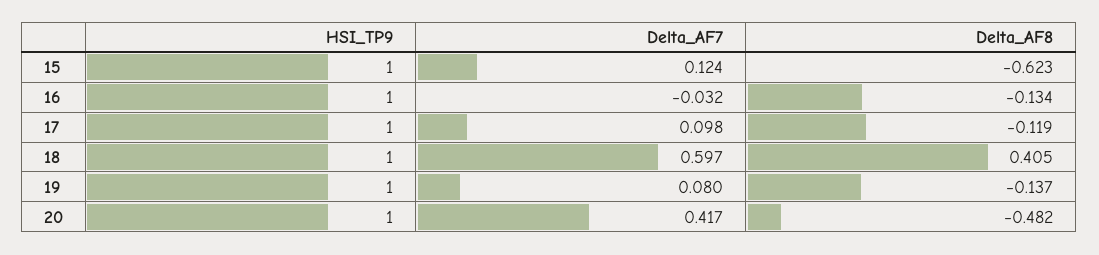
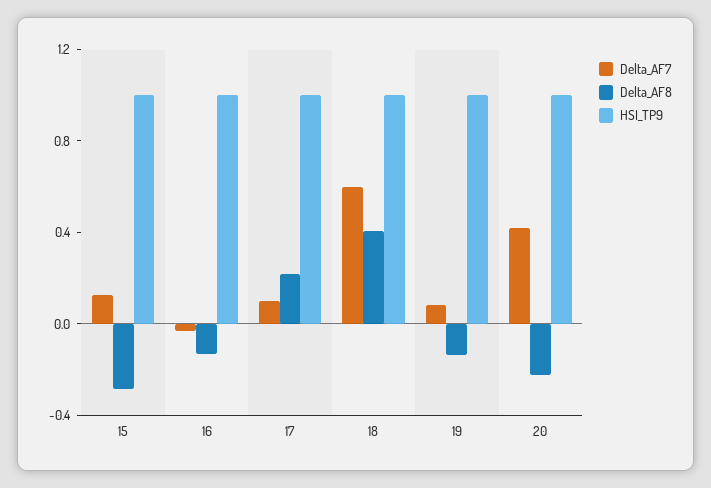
  {
    "HSI_TP9": {
      "15": 1,
      "16": 1,
      "17": 1,
      "18": 1,
      "19": 1,
      "20": 1
    },
    "Delta_AF7": {
      "15": 0.124,
      "16": -0.032,
      "17": 0.098,
      "18": 0.597,
      "19": 0.08,
      "20": 0.417
    },
    "Delta_AF8": {
-     "15": -0.623,
+     "15": -0.3,
      "16": -0.134,
-     "17": -0.119,
+     "17": 0.2,
      "18": 0.405,
      "19": -0.137,
-     "20": -0.482
+     "20": -0.2
    }
  }

